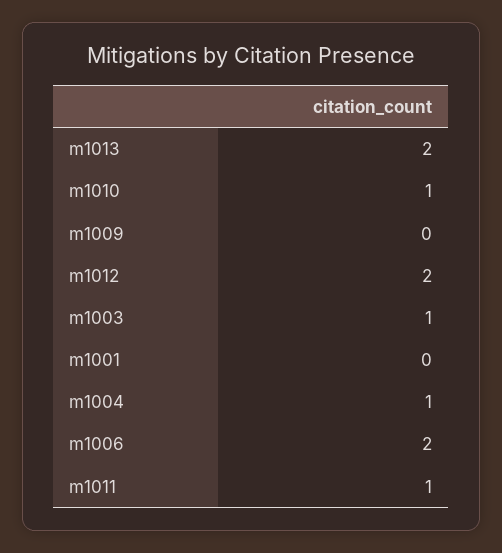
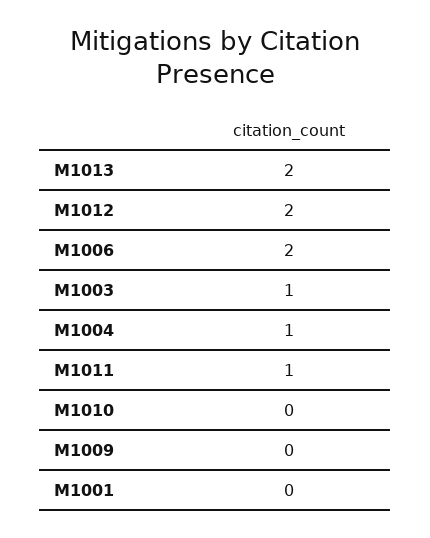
  {
    "m1013": 2,
-   "m1010": 1,
+   "m1010": 0,
    "m1009": 0,
    "m1012": 2,
    "m1003": 1,
    "m1001": 0,
    "m1004": 1,
    "m1006": 2,
    "m1011": 1
  }

